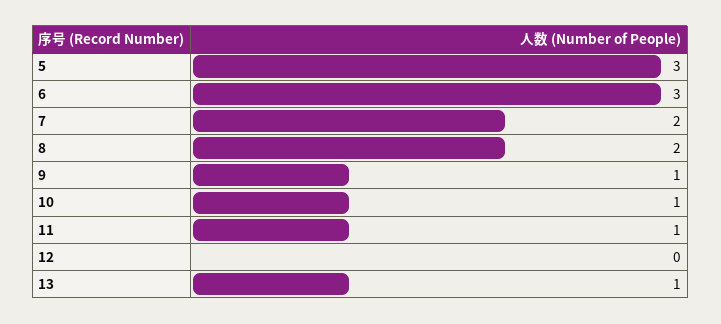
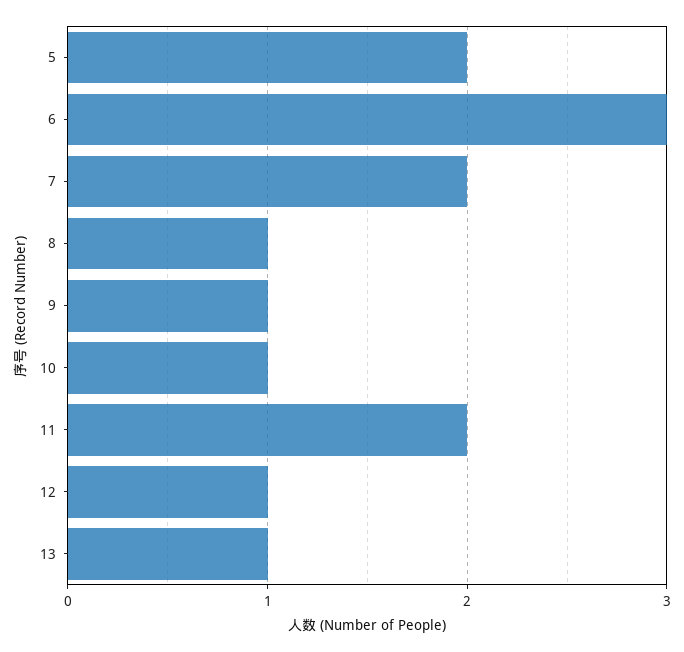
  {
-   "5": 3,
+   "5": 2,
    "6": 3,
    "7": 2,
-   "8": 2,
+   "8": 1,
    "9": 1,
    "10": 1,
-   "11": 1,
+   "11": 2,
-   "12": 0,
+   "12": 1,
    "13": 1
  }

